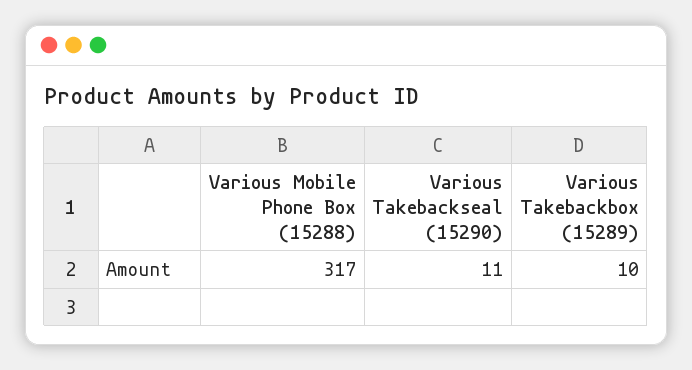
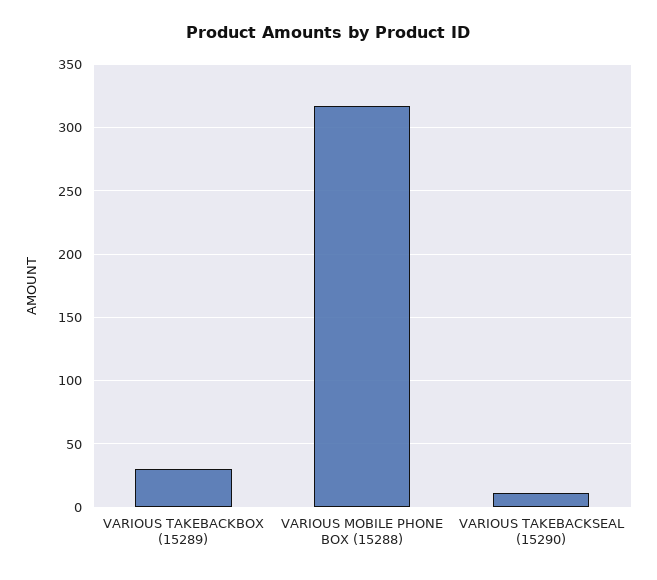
  {
    "Various Mobile Phone Box (15288)": 317,
    "Various Takebackseal (15290)": 11,
-   "Various Takebackbox (15289)": 10
+   "Various Takebackbox (15289)": 30
  }

